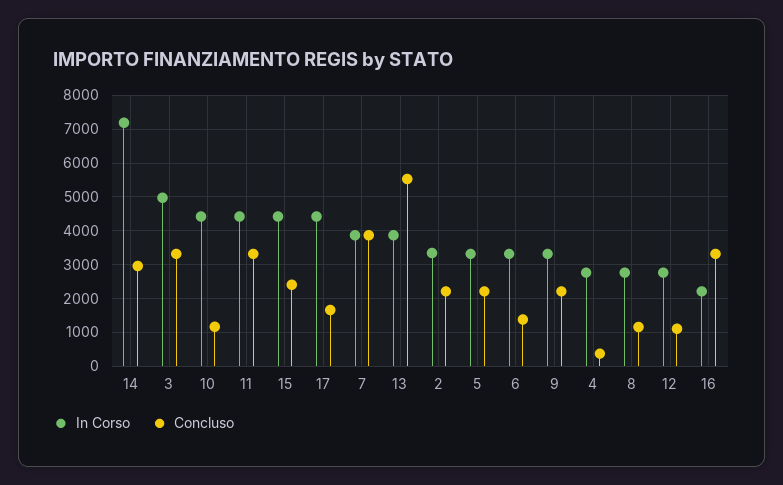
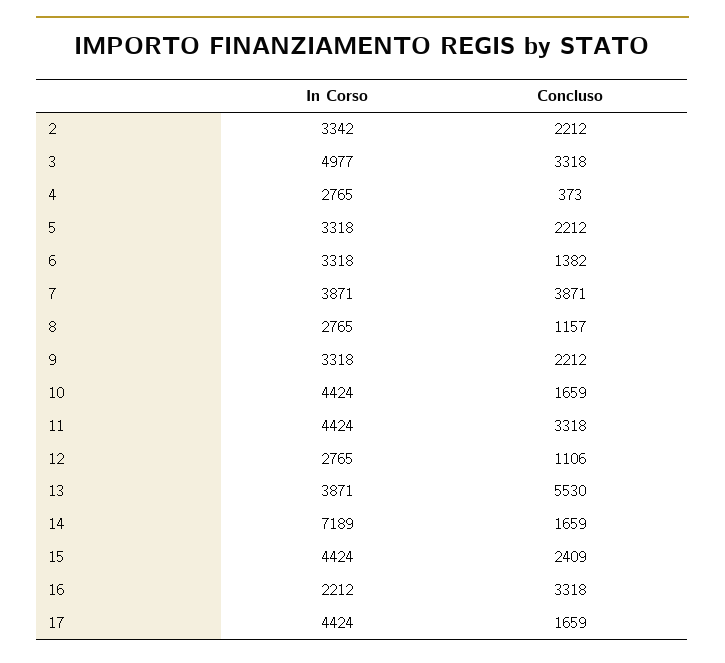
  {
    "In Corso": {
      "14": 7189,
      "3": 4977,
      "10": 4424,
      "11": 4424,
      "15": 4424,
      "17": 4424,
      "7": 3871,
      "13": 3871,
      "2": 3342,
      "5": 3318,
      "6": 3318,
      "9": 3318,
      "4": 2765,
      "8": 2765,
      "12": 2765,
      "16": 2212
    },
    "Concluso": {
-     "14": 3000,
+     "14": 1659,
      "3": 3318,
-     "10": 1200,
+     "10": 1659,
      "11": 3318,
      "15": 2409,
      "17": 1659,
      "7": 3871,
      "13": 5530,
      "2": 2212,
      "5": 2212,
      "6": 1382,
      "9": 2212,
      "4": 373,
      "8": 1157,
      "12": 1106,
      "16": 3318
    }
  }

